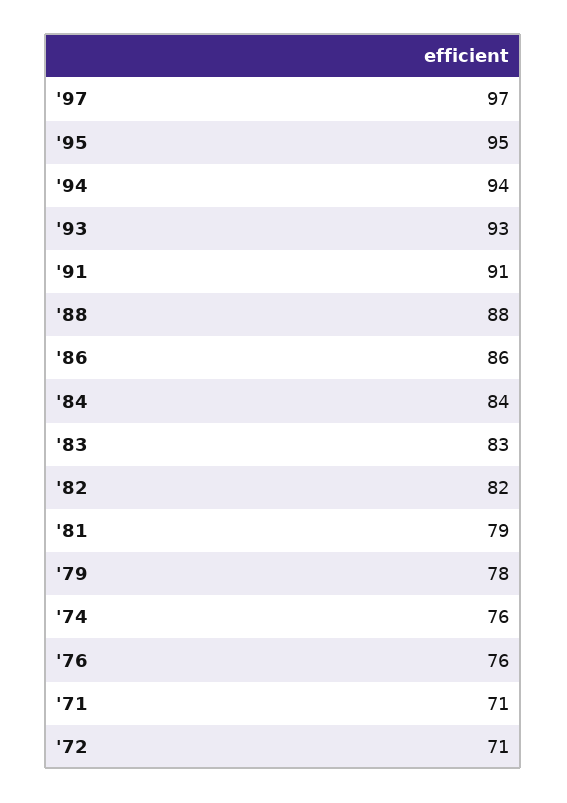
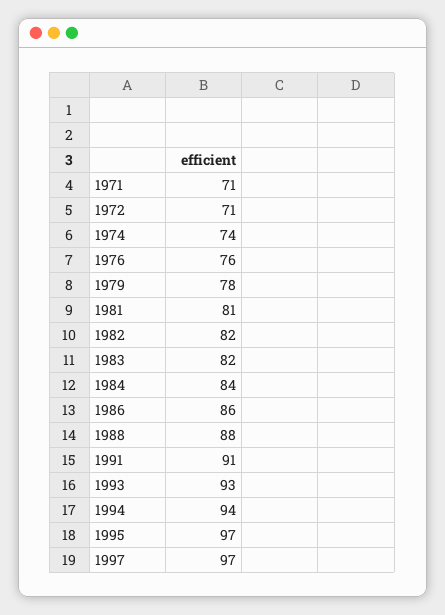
  {
    "'97": 97,
-   "'95": 95,
+   "'95": 97,
    "'94": 94,
    "'93": 93,
    "'91": 91,
    "'88": 88,
    "'86": 86,
    "'84": 84,
-   "'83": 83,
+   "'83": 82,
    "'82": 82,
-   "'81": 79,
+   "'81": 81,
    "'79": 78,
-   "'74": 76,
+   "'74": 74,
    "'76": 76,
    "'71": 71,
    "'72": 71
  }

